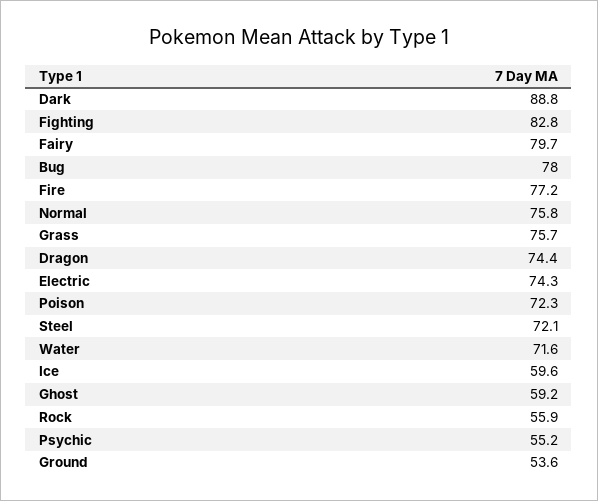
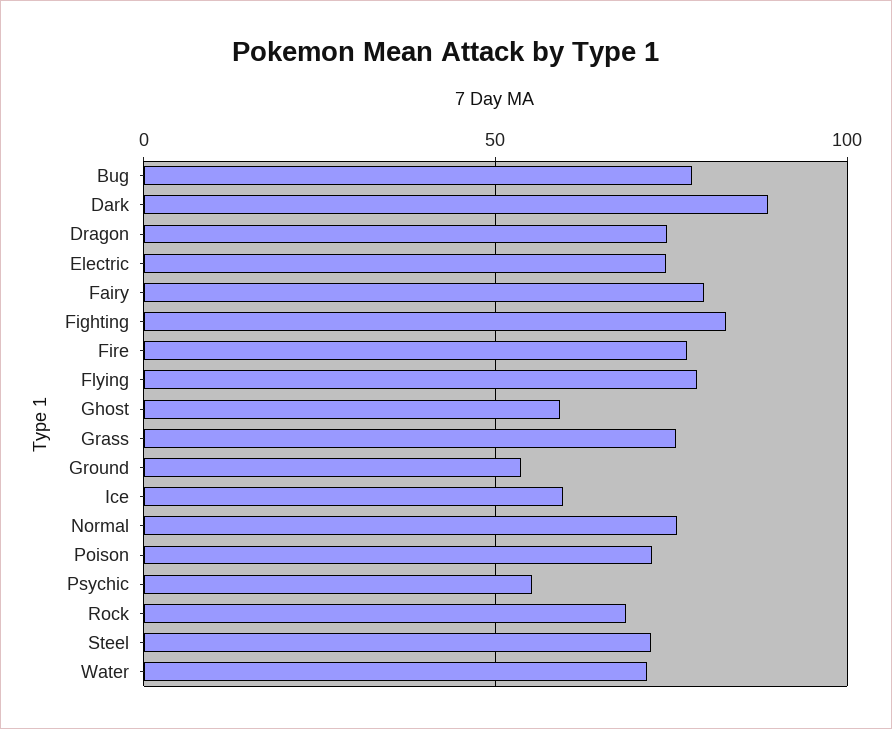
  {
    "Dark": 88.8,
    "Fighting": 82.8,
    "Fairy": 79.7,
    "Bug": 78,
    "Fire": 77.2,
    "Normal": 75.8,
    "Grass": 75.7,
    "Dragon": 74.4,
    "Electric": 74.3,
    "Poison": 72.3,
    "Steel": 72.1,
    "Water": 71.6,
    "Ice": 59.6,
    "Ghost": 59.2,
-   "Rock": 55.9,
+   "Rock": 70,
    "Psychic": 55.2,
-   "Ground": 53.6
+   "Ground": 53.6,
+   "Flying": 80
  }

